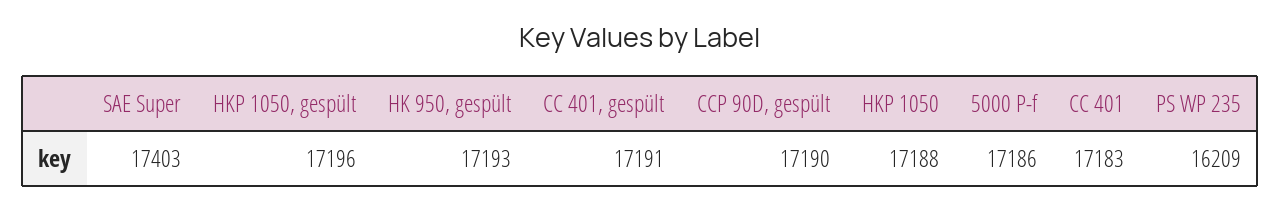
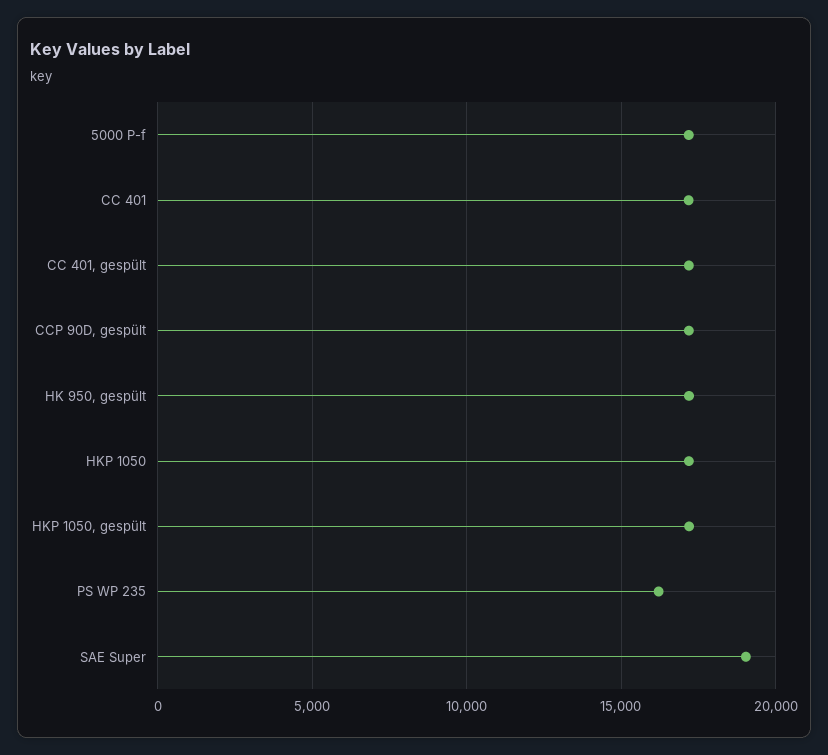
  {
-   "SAE Super": 17403,
+   "SAE Super": 19000,
    "HKP 1050, gespült": 17196,
    "HK 950, gespült": 17193,
    "CC 401, gespült": 17191,
    "CCP 90D, gespült": 17190,
    "HKP 1050": 17188,
    "5000 P-f": 17186,
    "CC 401": 17183,
    "PS WP 235": 16209
  }

